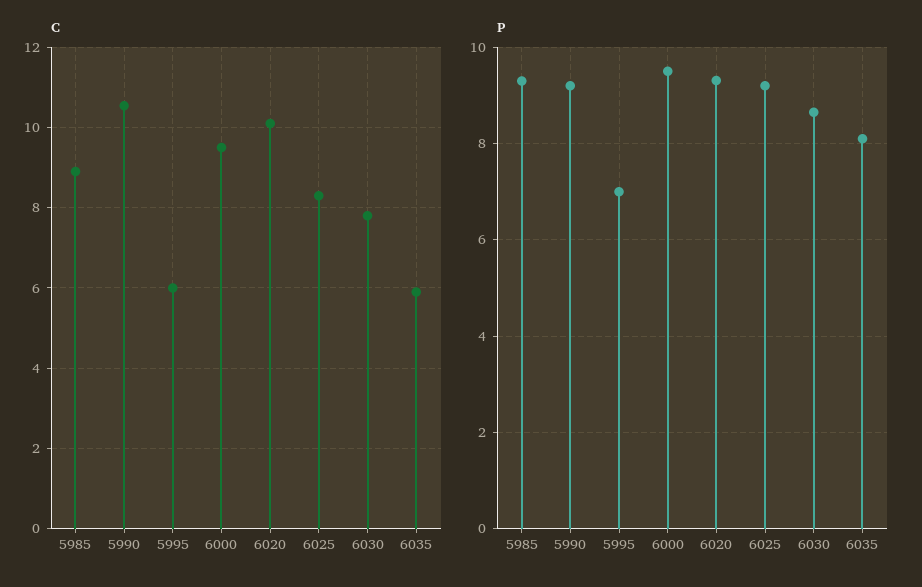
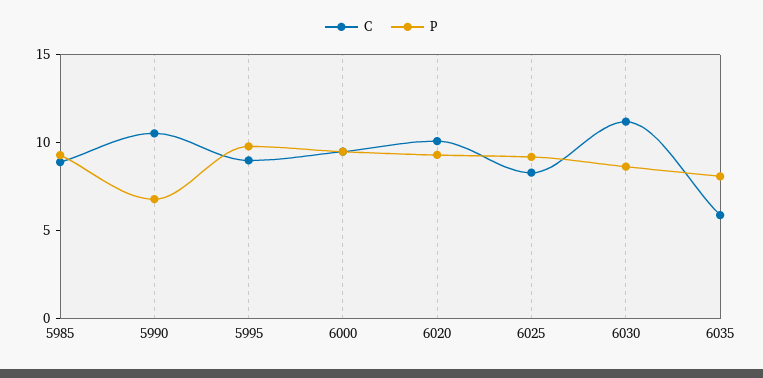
  {
    "C": {
      "5985": 9,
      "5990": 10.6,
-     "5995": 6,
+     "5995": 9,
      "6000": 9.6,
      "6020": 10.2,
      "6025": 8.4,
-     "6030": 7.8,
+     "6030": 11,
      "6035": 6
    },
    "P": {
      "5985": 9.4,
-     "5990": 9.2,
+     "5990": 7,
-     "5995": 7,
+     "5995": 10,
      "6000": 9.6,
      "6020": 9.4,
      "6025": 9.2,
      "6030": 8.6,
      "6035": 8.2
    }
  }

